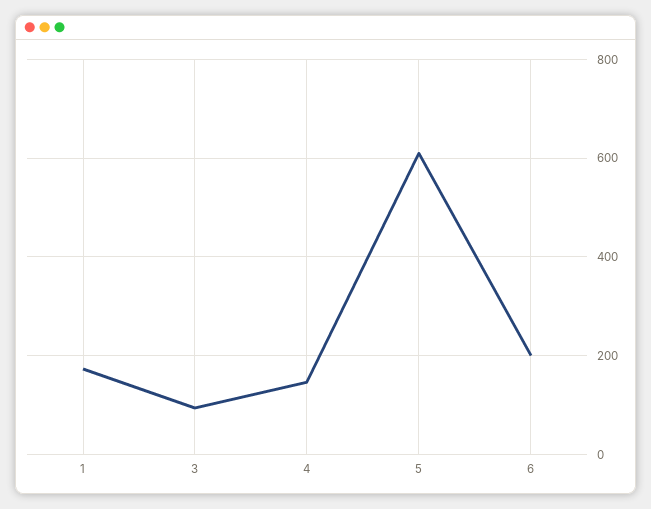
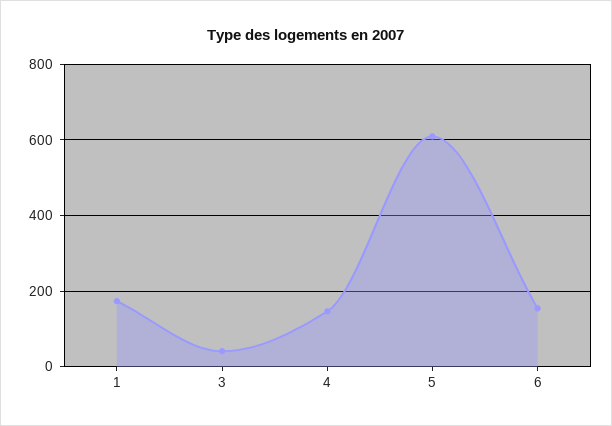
  {
    "1": 180,
-   "3": 100,
+   "3": 40,
    "4": 140,
    "5": 600,
-   "6": 200
+   "6": 160
  }

